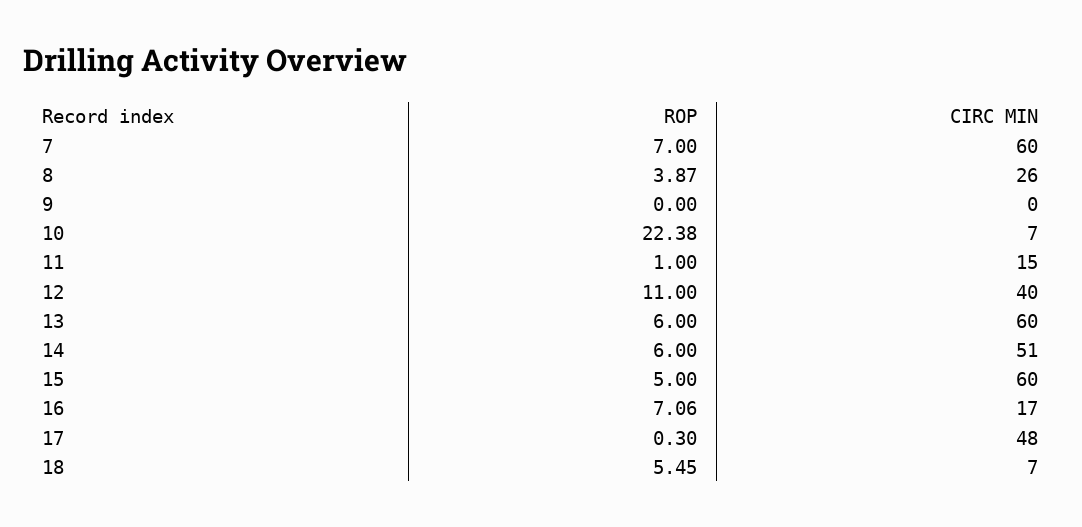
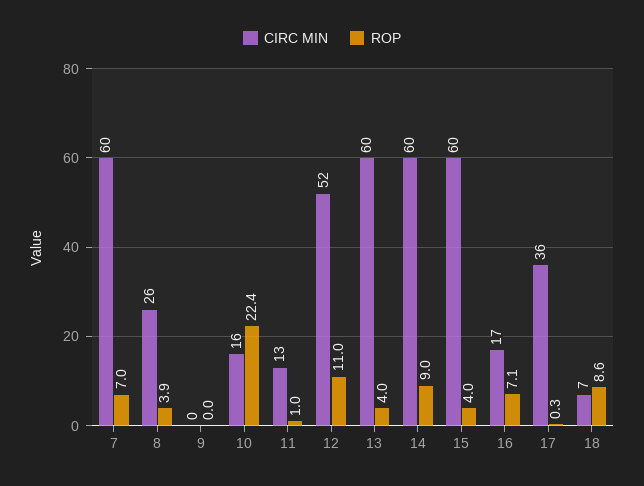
  {
    "ROP": {
      "7": 7,
      "8": 3.87,
      "9": 0,
      "10": 22.38,
      "11": 1,
      "12": 11,
-     "13": 6,
+     "13": 4,
-     "14": 6,
+     "14": 9,
-     "15": 5,
+     "15": 4,
      "16": 7.06,
      "17": 0.3,
-     "18": 5.45
+     "18": 8.6
    },
    "CIRC MIN": {
      "7": 60,
      "8": 26,
      "9": 0,
-     "10": 7,
+     "10": 16,
-     "11": 15,
+     "11": 13,
-     "12": 40,
+     "12": 52,
      "13": 60,
-     "14": 51,
+     "14": 60,
      "15": 60,
      "16": 17,
-     "17": 48,
+     "17": 36,
      "18": 7
    }
  }

